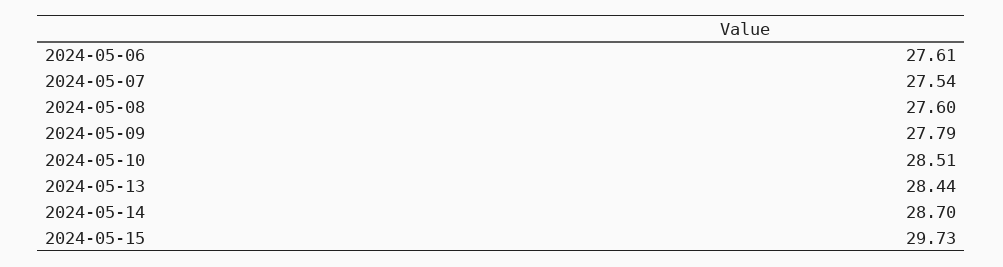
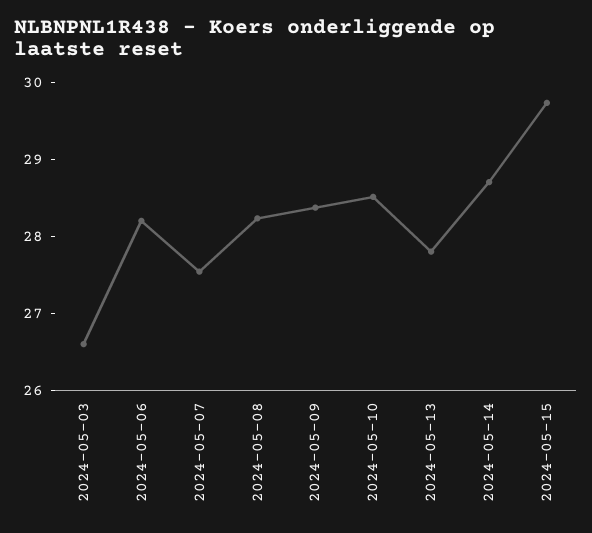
  {
-   "2024-05-06": 27.61,
+   "2024-05-06": 28.2,
    "2024-05-07": 27.54,
-   "2024-05-08": 27.6,
+   "2024-05-08": 28.2,
-   "2024-05-09": 27.79,
+   "2024-05-09": 28.4,
    "2024-05-10": 28.51,
-   "2024-05-13": 28.44,
+   "2024-05-13": 27.8,
    "2024-05-14": 28.7,
-   "2024-05-15": 29.73
+   "2024-05-15": 29.73,
+   "2024-05-03": 26.6
  }

